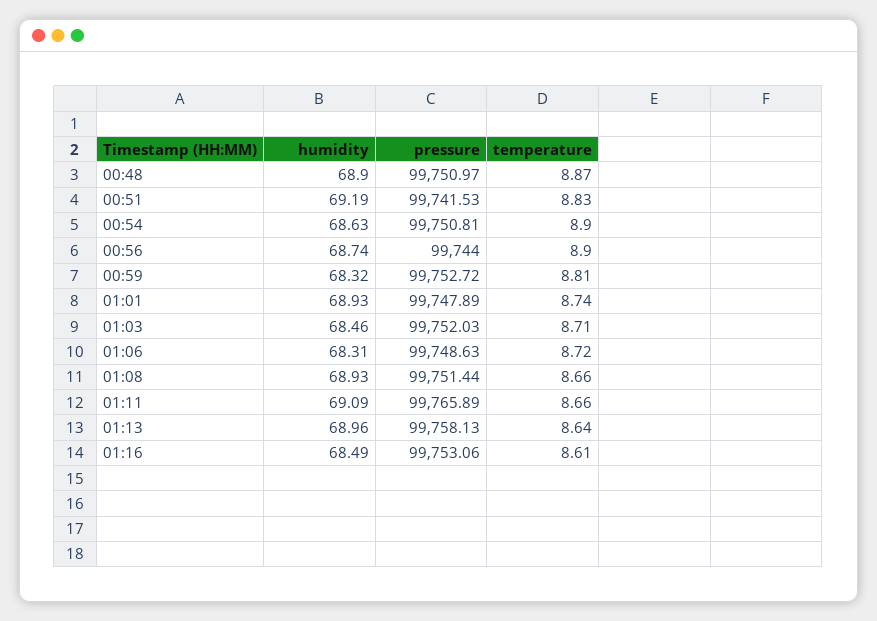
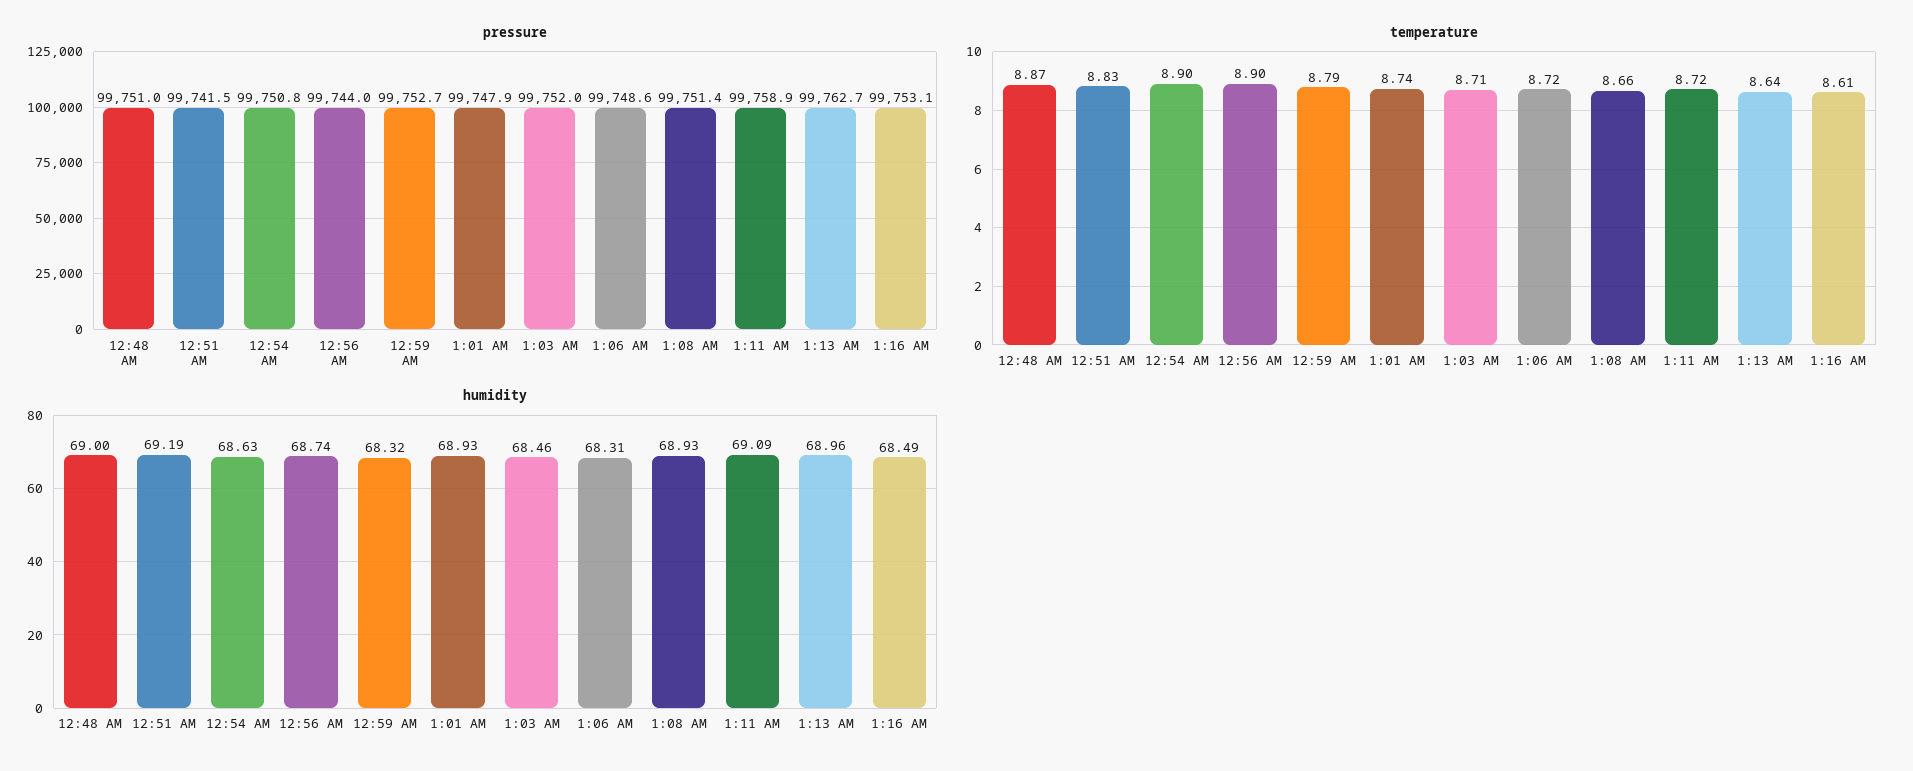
  {
    "humidity": {
-     "00:48": 68.9,
+     "00:48": 69,
      "00:51": 69.19,
      "00:54": 68.63,
      "00:56": 68.74,
      "00:59": 68.32,
      "01:01": 68.93,
      "01:03": 68.46,
      "01:06": 68.31,
      "01:08": 68.93,
      "01:11": 69.09,
      "01:13": 68.96,
      "01:16": 68.49
    },
    "pressure": {
      "00:48": 99750.97,
      "00:51": 99741.53,
      "00:54": 99750.81,
      "00:56": 99744,
      "00:59": 99752.72,
      "01:01": 99747.89,
      "01:03": 99752.03,
      "01:06": 99748.63,
      "01:08": 99751.44,
-     "01:11": 99765.89,
+     "01:11": 99758.9,
-     "01:13": 99758.13,
+     "01:13": 99762.7,
      "01:16": 99753.06
    },
    "temperature": {
      "00:48": 8.87,
      "00:51": 8.83,
      "00:54": 8.9,
      "00:56": 8.9,
-     "00:59": 8.81,
+     "00:59": 8.79,
      "01:01": 8.74,
      "01:03": 8.71,
      "01:06": 8.72,
      "01:08": 8.66,
-     "01:11": 8.66,
+     "01:11": 8.72,
      "01:13": 8.64,
      "01:16": 8.61
    }
  }

